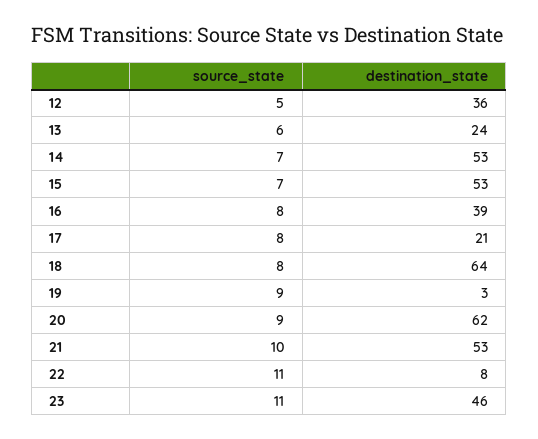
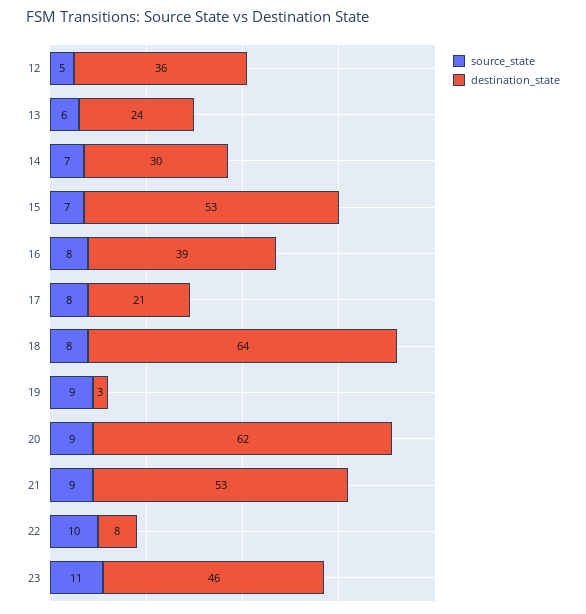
  {
    "source_state": {
      "12": 5,
      "13": 6,
      "14": 7,
      "15": 7,
      "16": 8,
      "17": 8,
      "18": 8,
      "19": 9,
      "20": 9,
-     "21": 10,
+     "21": 9,
-     "22": 11,
+     "22": 10,
      "23": 11
    },
    "destination_state": {
      "12": 36,
      "13": 24,
-     "14": 53,
+     "14": 30,
      "15": 53,
      "16": 39,
      "17": 21,
      "18": 64,
      "19": 3,
      "20": 62,
      "21": 53,
      "22": 8,
      "23": 46
    }
  }

